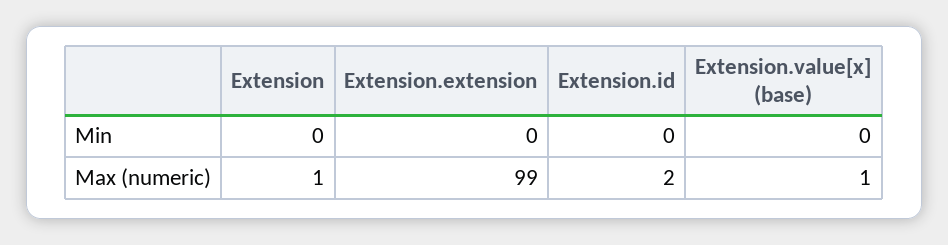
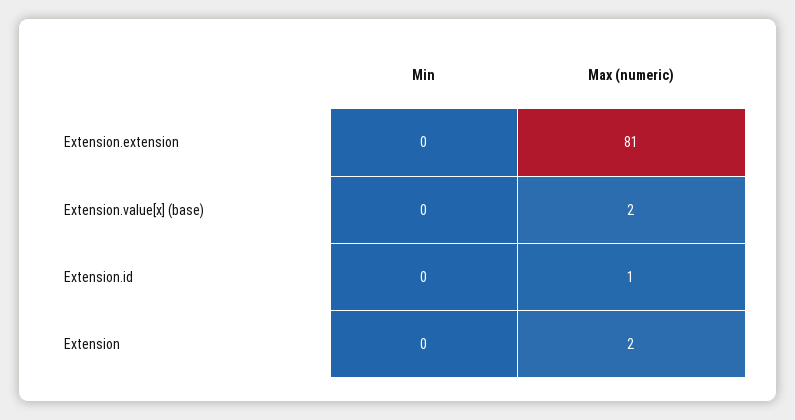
  {
    "Extension": {
      "Min": 0,
-     "Max (numeric)": 1
+     "Max (numeric)": 2
    },
    "Extension.extension": {
      "Min": 0,
-     "Max (numeric)": 99
+     "Max (numeric)": 81
    },
    "Extension.id": {
      "Min": 0,
-     "Max (numeric)": 2
+     "Max (numeric)": 1
    },
    "Extension.value[x] (base)": {
      "Min": 0,
-     "Max (numeric)": 1
+     "Max (numeric)": 2
    }
  }

